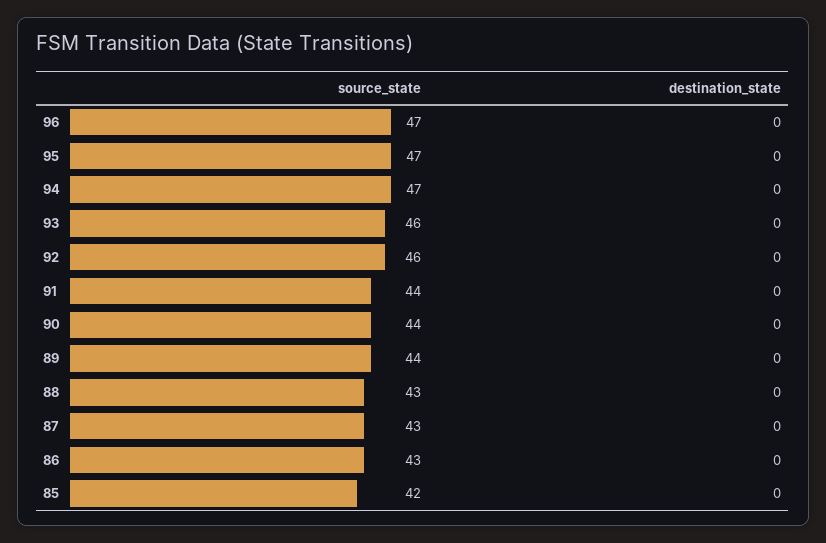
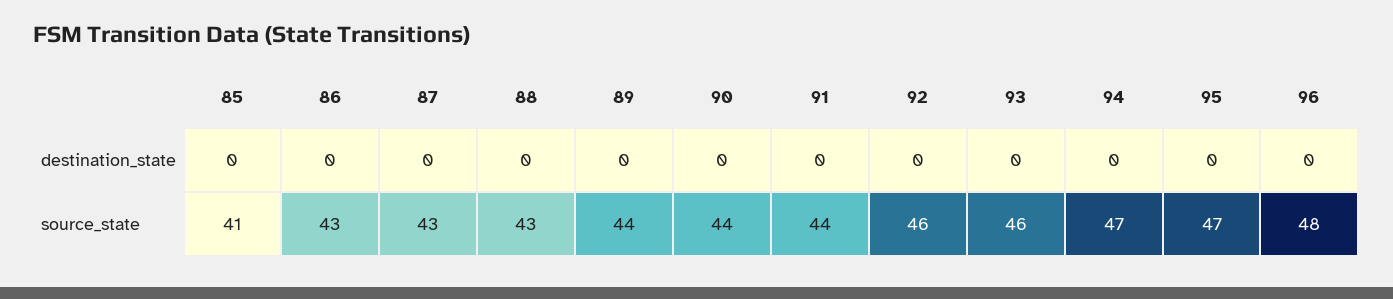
  {
    "source_state": {
-     "96": 47,
+     "96": 48,
      "95": 47,
      "94": 47,
      "93": 46,
      "92": 46,
      "91": 44,
      "90": 44,
      "89": 44,
      "88": 43,
      "87": 43,
      "86": 43,
-     "85": 42
+     "85": 41
    },
    "destination_state": {
      "96": 0,
      "95": 0,
      "94": 0,
      "93": 0,
      "92": 0,
      "91": 0,
      "90": 0,
      "89": 0,
      "88": 0,
      "87": 0,
      "86": 0,
      "85": 0
    }
  }

